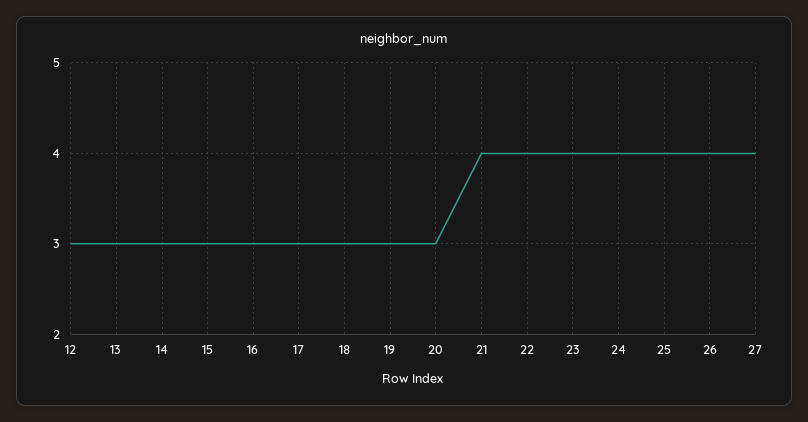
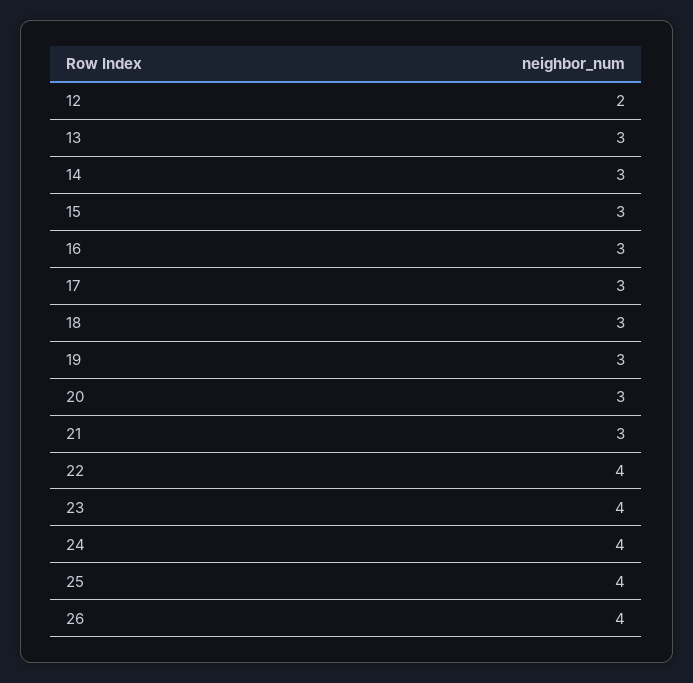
  {
-   "12": 3,
+   "12": 2,
    "13": 3,
    "14": 3,
    "15": 3,
    "16": 3,
    "17": 3,
    "18": 3,
    "19": 3,
    "20": 3,
-   "21": 4,
+   "21": 3,
    "22": 4,
    "23": 4,
    "24": 4,
    "25": 4,
-   "26": 4,
+   "26": 4
-   "27": 4
  }

